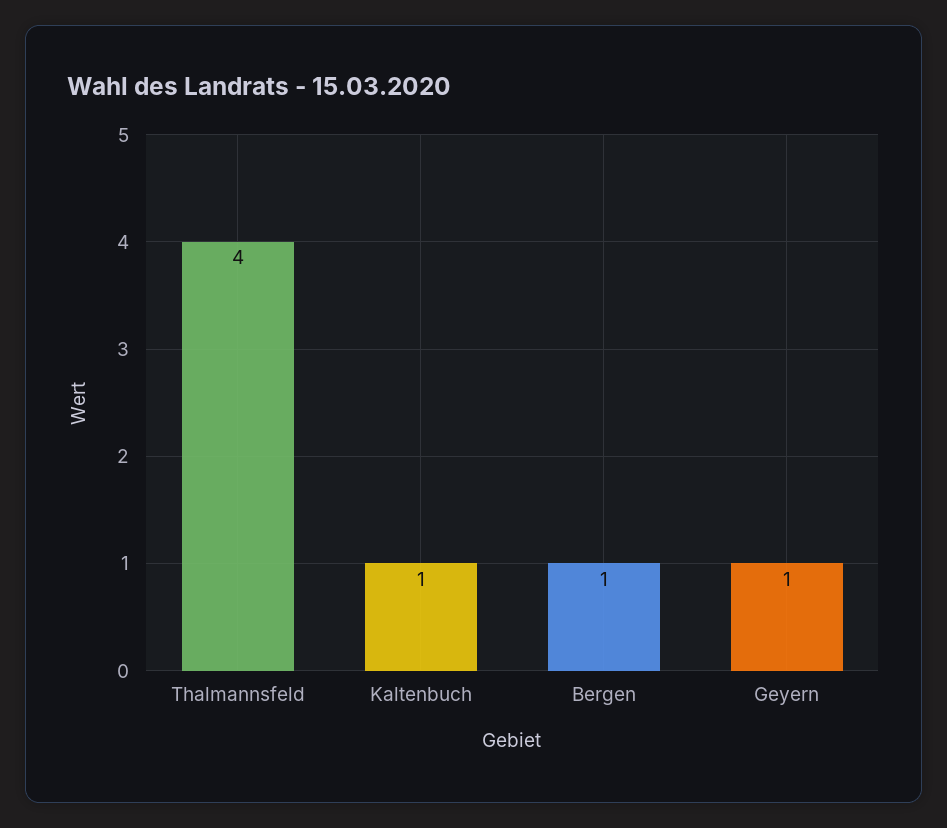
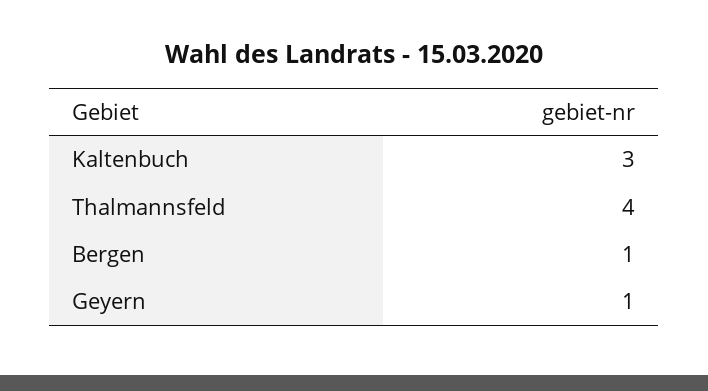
  {
    "Thalmannsfeld": 4,
-   "Kaltenbuch": 1,
+   "Kaltenbuch": 3,
    "Bergen": 1,
    "Geyern": 1
  }

